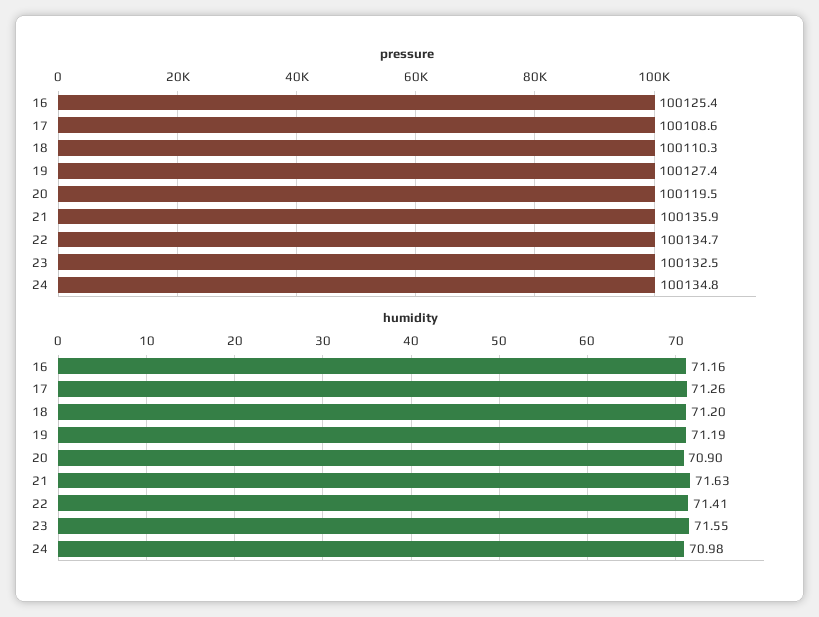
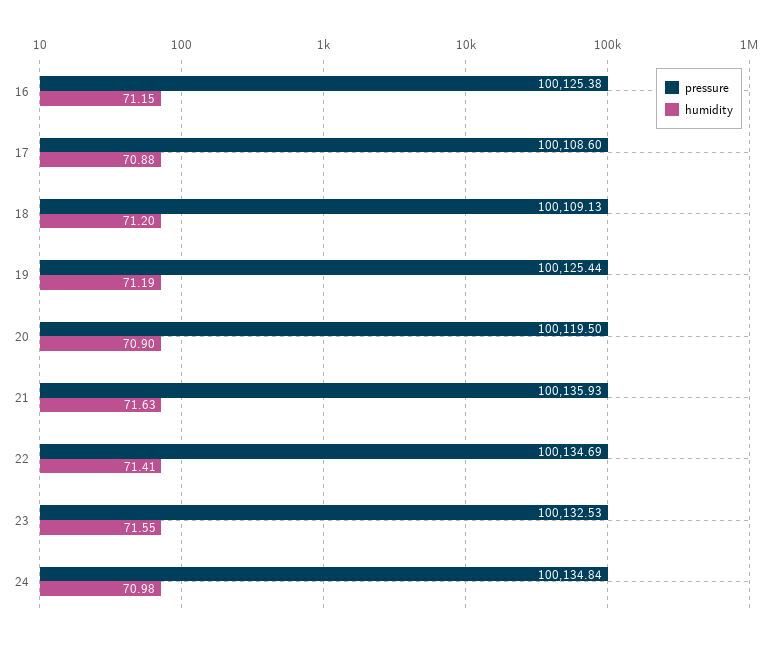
  {
    "pressure": {
      "16": 100125.38,
      "17": 100108.6,
-     "18": 100110.3,
+     "18": 100109.13,
-     "19": 100127.4,
+     "19": 100125.44,
      "20": 100119.5,
      "21": 100135.93,
      "22": 100134.69,
      "23": 100132.53,
      "24": 100134.84
    },
    "humidity": {
-     "16": 71.16,
+     "16": 71.15,
-     "17": 71.26,
+     "17": 70.88,
      "18": 71.2,
      "19": 71.19,
      "20": 70.9,
      "21": 71.63,
      "22": 71.41,
      "23": 71.55,
      "24": 70.98
    }
  }

